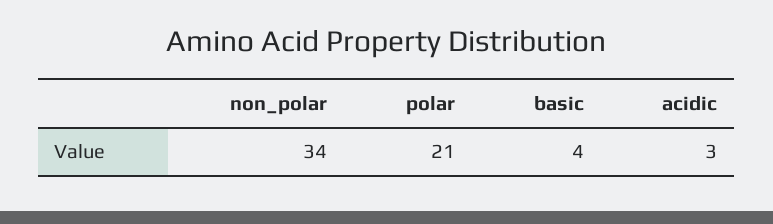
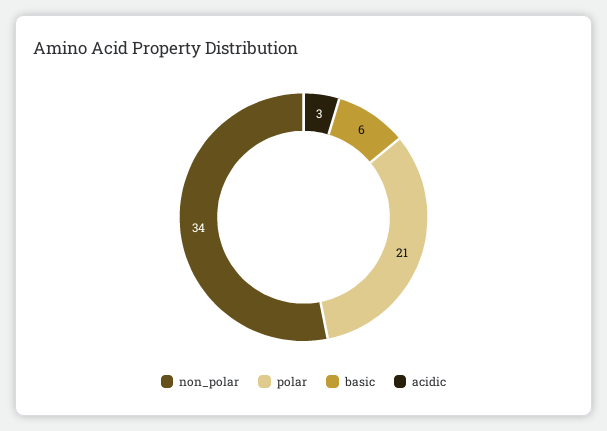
  {
    "non_polar": 34,
    "polar": 21,
-   "basic": 4,
+   "basic": 6,
    "acidic": 3
  }

